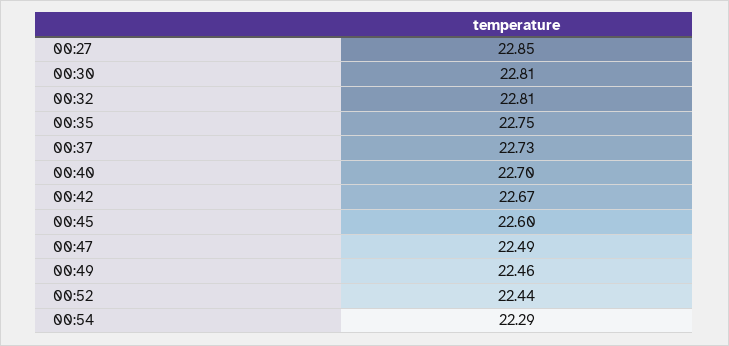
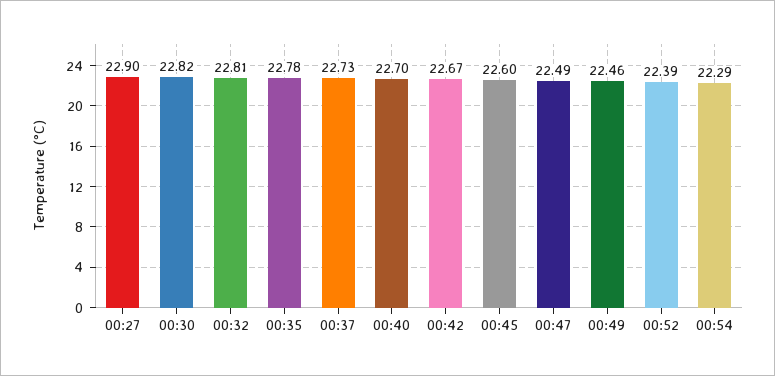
  {
-   "00:27": 22.85,
+   "00:27": 22.9,
-   "00:30": 22.81,
+   "00:30": 22.82,
    "00:32": 22.81,
-   "00:35": 22.75,
+   "00:35": 22.78,
    "00:37": 22.73,
    "00:40": 22.7,
    "00:42": 22.67,
    "00:45": 22.6,
    "00:47": 22.49,
    "00:49": 22.46,
-   "00:52": 22.44,
+   "00:52": 22.39,
    "00:54": 22.29
  }

